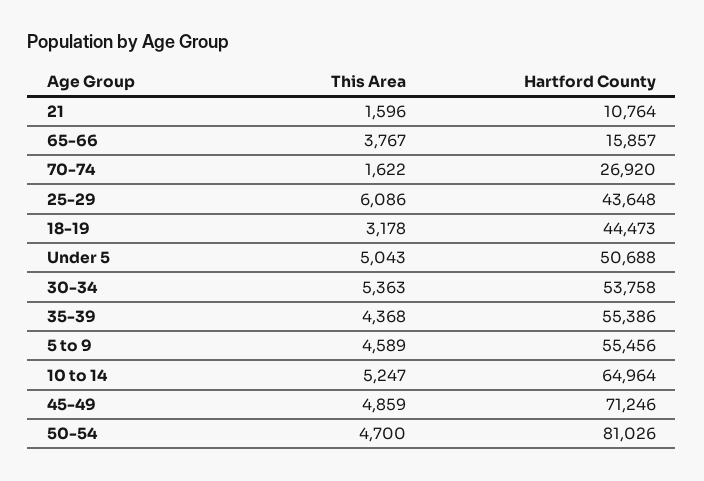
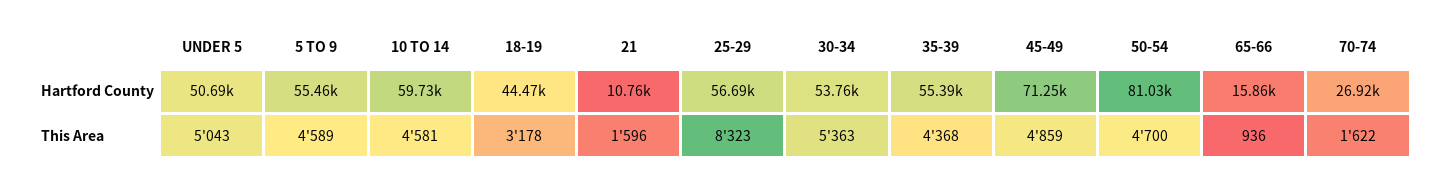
  {
    "This Area": {
      "21": 1596,
-     "65-66": 3767,
+     "65-66": 936,
      "70-74": 1622,
-     "25-29": 6086,
+     "25-29": 8323,
      "18-19": 3178,
      "Under 5": 5043,
      "30-34": 5363,
      "35-39": 4368,
      "5 to 9": 4589,
-     "10 to 14": 5247,
+     "10 to 14": 4581,
      "45-49": 4859,
      "50-54": 4700
    },
    "Hartford County": {
      "21": 10764,
      "65-66": 15857,
      "70-74": 26920,
-     "25-29": 43648,
+     "25-29": 56690,
      "18-19": 44473,
      "Under 5": 50688,
      "30-34": 53758,
      "35-39": 55386,
      "5 to 9": 55456,
-     "10 to 14": 64964,
+     "10 to 14": 59730,
      "45-49": 71246,
      "50-54": 81026
    }
  }

